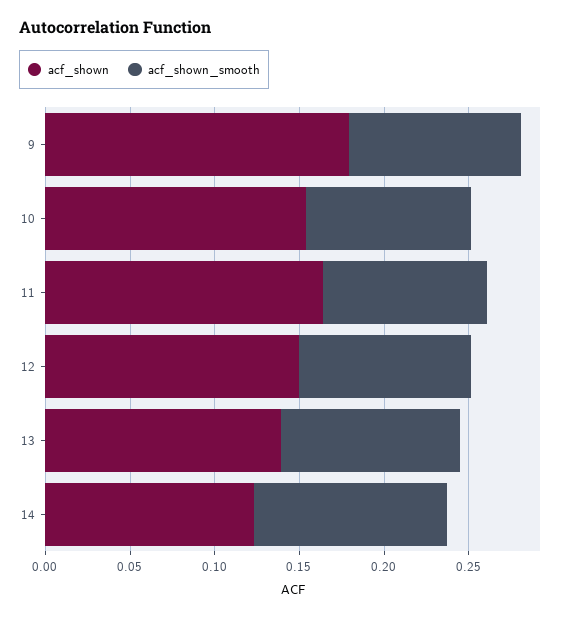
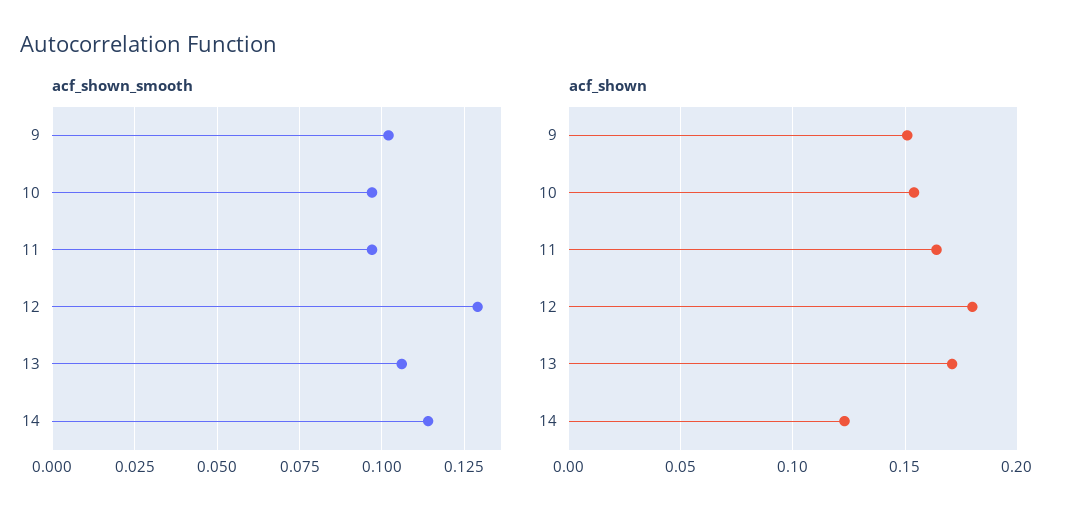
  {
    "acf_shown": {
-     "9": 0.18,
+     "9": 0.15,
      "10": 0.155,
      "11": 0.165,
-     "12": 0.15,
+     "12": 0.18,
-     "13": 0.14,
+     "13": 0.17,
      "14": 0.125
    },
    "acf_shown_smooth": {
      "9": 0.1,
      "10": 0.095,
      "11": 0.095,
-     "12": 0.1,
+     "12": 0.13,
      "13": 0.105,
      "14": 0.115
    }
  }

